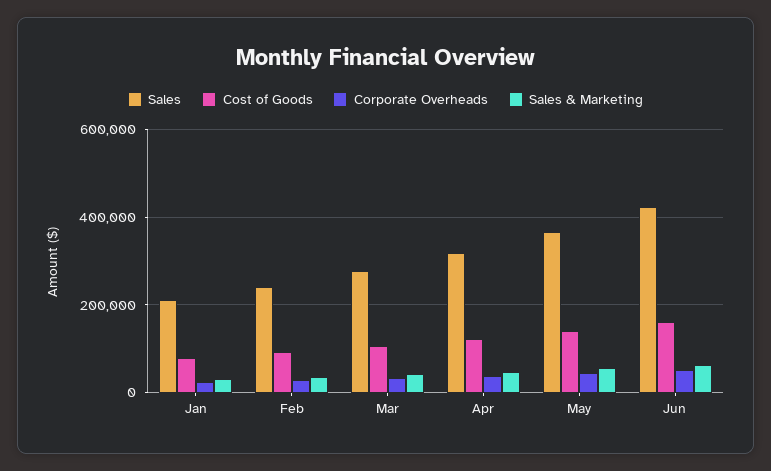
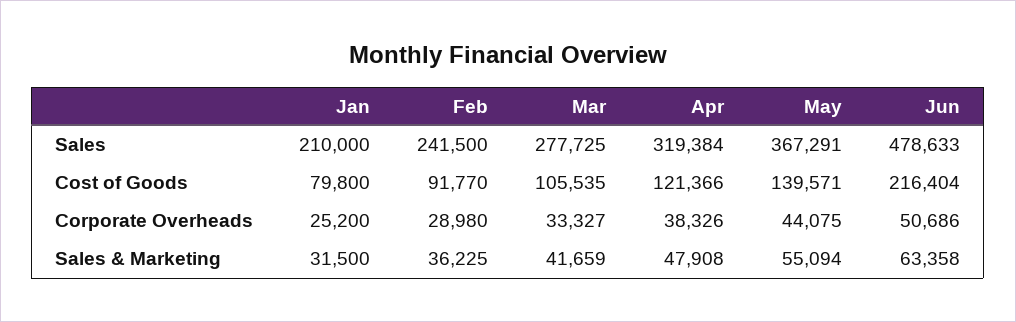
  {
    "Sales": {
      "Jan": 210000,
      "Feb": 241500,
      "Mar": 277725,
      "Apr": 319384,
      "May": 367291,
-     "Jun": 420000
+     "Jun": 478633
    },
    "Cost of Goods": {
      "Jan": 79800,
      "Feb": 91770,
      "Mar": 105535,
      "Apr": 121366,
      "May": 139571,
-     "Jun": 160000
+     "Jun": 216404
    },
    "Corporate Overheads": {
      "Jan": 25200,
      "Feb": 28980,
      "Mar": 33327,
      "Apr": 38326,
      "May": 44075,
      "Jun": 50686
    },
    "Sales & Marketing": {
      "Jan": 31500,
      "Feb": 36225,
      "Mar": 41659,
      "Apr": 47908,
      "May": 55094,
      "Jun": 63358
    }
  }

